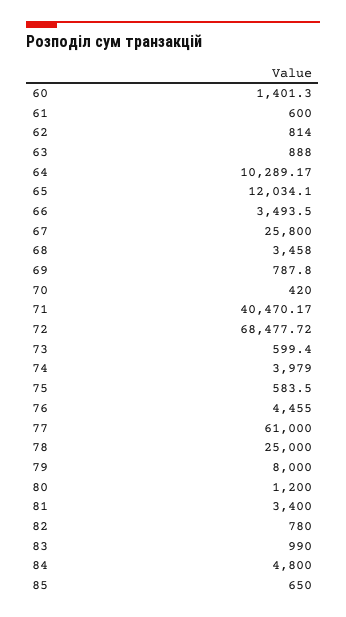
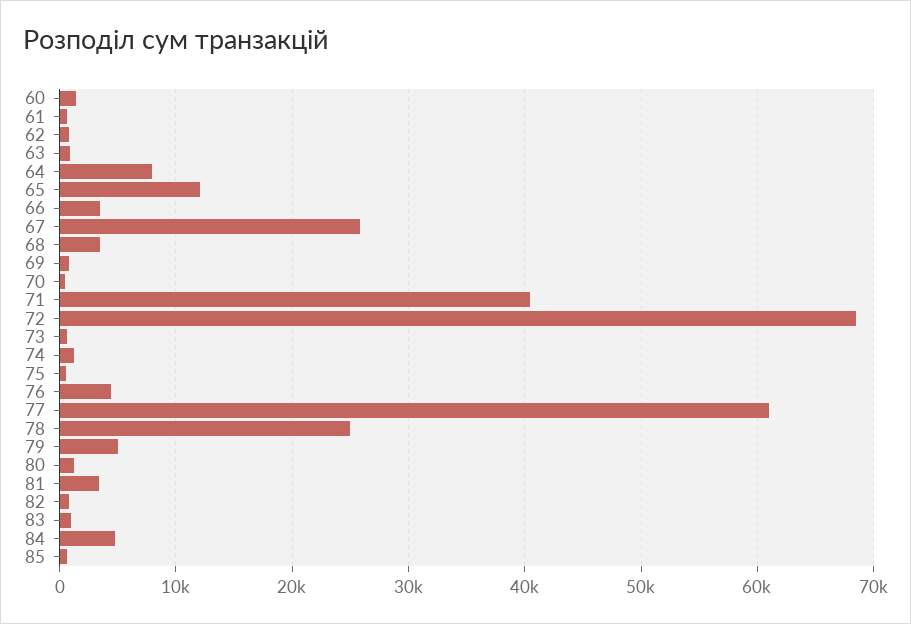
  {
    "60": 1401.3,
    "61": 600,
    "62": 814,
    "63": 888,
-   "64": 10289.17,
+   "64": 8000,
    "65": 12034.1,
    "66": 3493.5,
    "67": 25800,
    "68": 3458,
    "69": 787.8,
    "70": 420,
    "71": 40470.17,
    "72": 68477.72,
    "73": 599.4,
-   "74": 3979,
+   "74": 1000,
    "75": 583.5,
    "76": 4455,
    "77": 61000,
    "78": 25000,
-   "79": 8000,
+   "79": 5000,
    "80": 1200,
    "81": 3400,
    "82": 780,
    "83": 990,
    "84": 4800,
    "85": 650
  }

